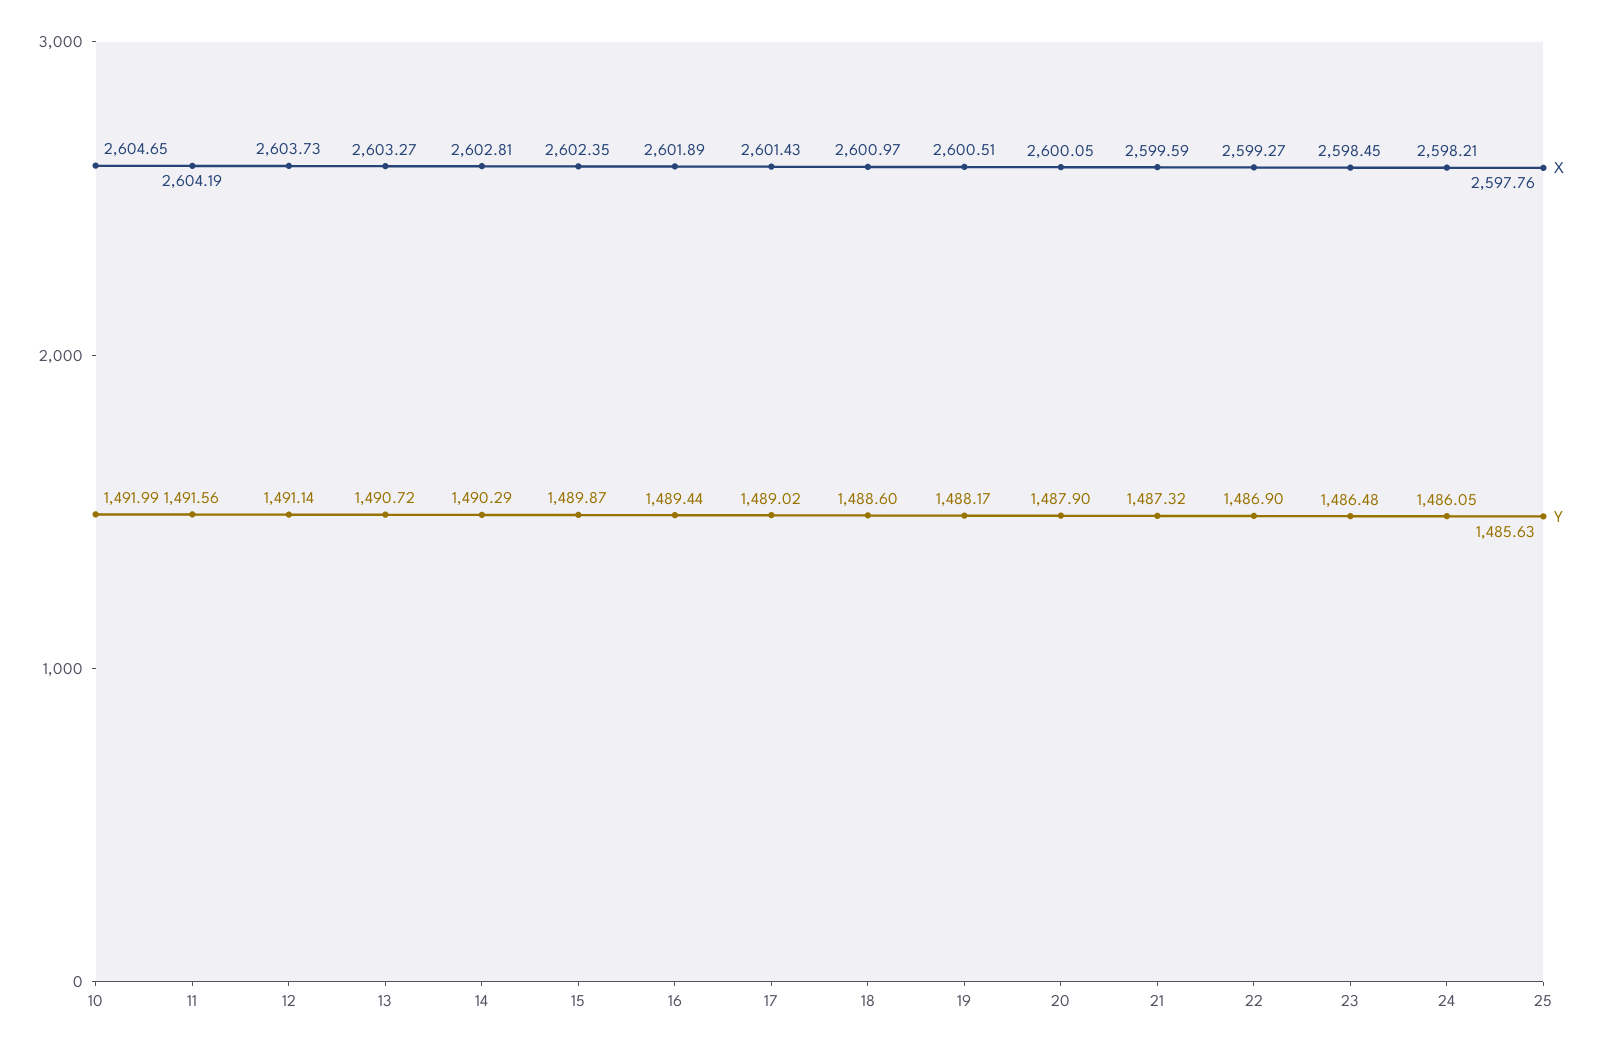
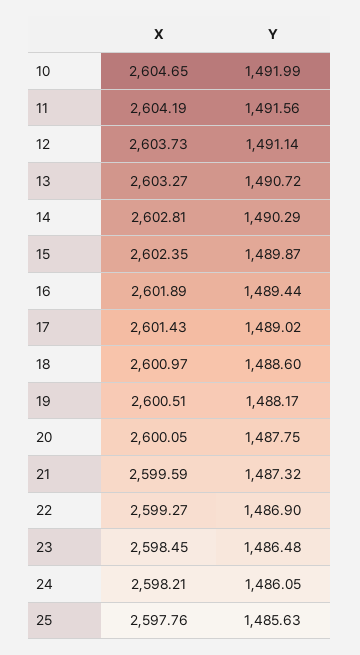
  {
    "X": {
      "10": 2604.65,
      "11": 2604.19,
      "12": 2603.73,
      "13": 2603.27,
      "14": 2602.81,
      "15": 2602.35,
      "16": 2601.89,
      "17": 2601.43,
      "18": 2600.97,
      "19": 2600.51,
      "20": 2600.05,
      "21": 2599.59,
      "22": 2599.27,
      "23": 2598.45,
      "24": 2598.21,
      "25": 2597.76
    },
    "Y": {
      "10": 1491.99,
      "11": 1491.56,
      "12": 1491.14,
      "13": 1490.72,
      "14": 1490.29,
      "15": 1489.87,
      "16": 1489.44,
      "17": 1489.02,
      "18": 1488.6,
      "19": 1488.17,
-     "20": 1487.9,
+     "20": 1487.75,
      "21": 1487.32,
      "22": 1486.9,
      "23": 1486.48,
      "24": 1486.05,
      "25": 1485.63
    }
  }

